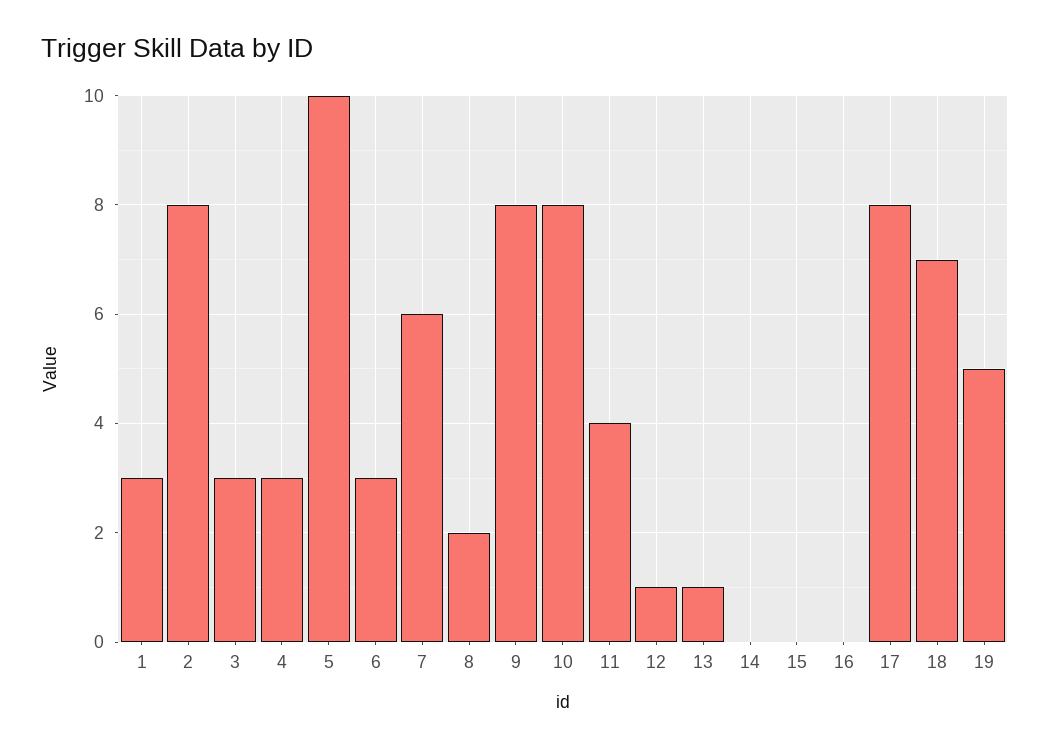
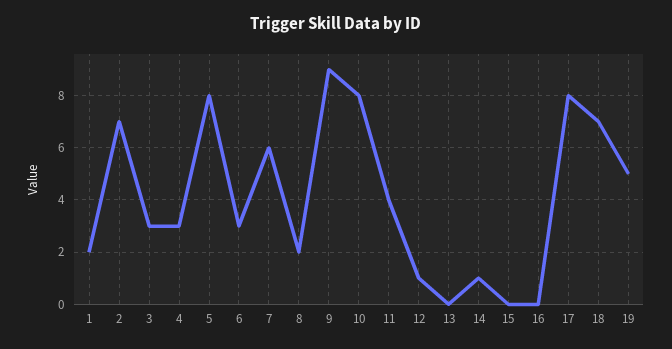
  {
-   "1": 3,
+   "1": 2,
-   "2": 8,
+   "2": 7,
    "3": 3,
    "4": 3,
-   "5": 10,
+   "5": 8,
    "6": 3,
    "7": 6,
    "8": 2,
-   "9": 8,
+   "9": 9,
    "10": 8,
    "11": 4,
    "12": 1,
-   "13": 1,
+   "13": 0,
-   "14": 0,
+   "14": 1,
    "15": 0,
    "16": 0,
    "17": 8,
    "18": 7,
    "19": 5
  }

